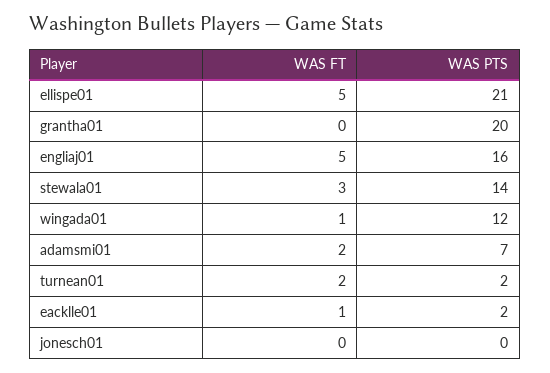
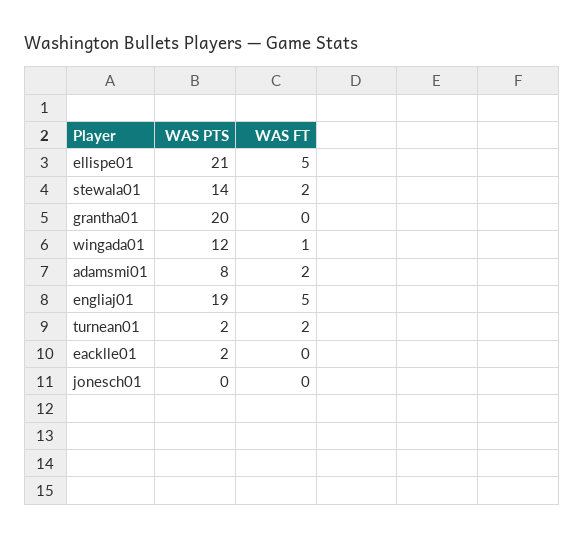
  {
    "WAS FT": {
      "ellispe01": 5,
      "grantha01": 0,
      "engliaj01": 5,
-     "stewala01": 3,
+     "stewala01": 2,
      "wingada01": 1,
      "adamsmi01": 2,
      "turnean01": 2,
-     "eacklle01": 1,
+     "eacklle01": 0,
      "jonesch01": 0
    },
    "WAS PTS": {
      "ellispe01": 21,
      "grantha01": 20,
-     "engliaj01": 16,
+     "engliaj01": 19,
      "stewala01": 14,
      "wingada01": 12,
-     "adamsmi01": 7,
+     "adamsmi01": 8,
      "turnean01": 2,
      "eacklle01": 2,
      "jonesch01": 0
    }
  }

